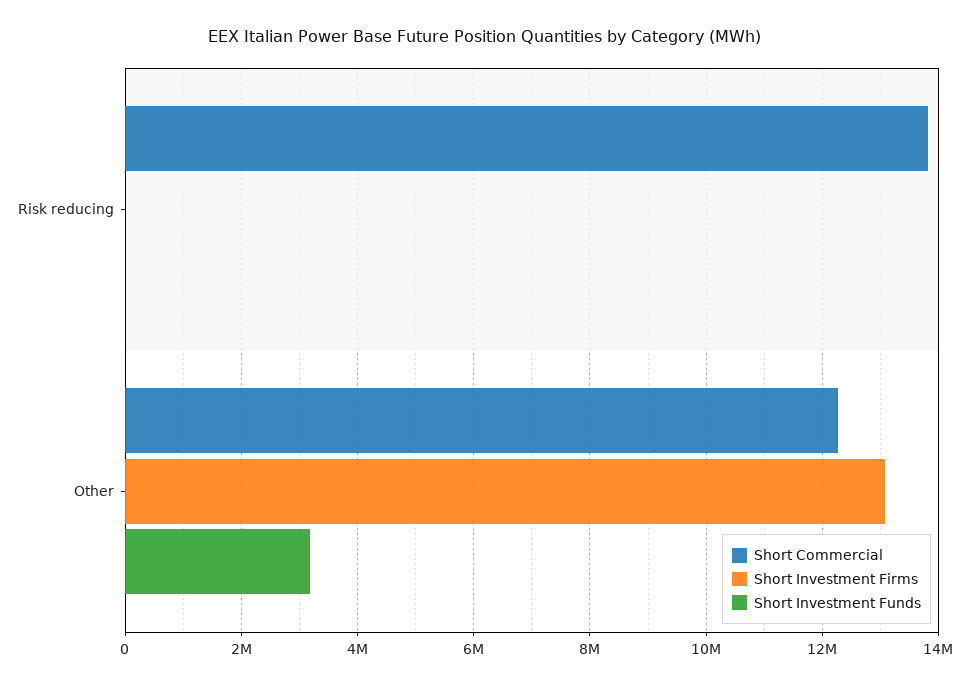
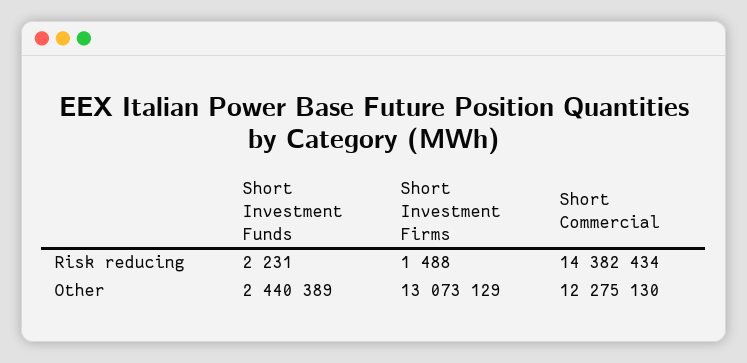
  {
    "Short Commercial": {
-     "Risk reducing": 13800000,
+     "Risk reducing": 14382434,
      "Other": 12275130
    },
    "Short Investment Firms": {
      "Risk reducing": 1488,
      "Other": 13073129
    },
    "Short Investment Funds": {
      "Risk reducing": 2231,
-     "Other": 3200000
+     "Other": 2440389
    }
  }

